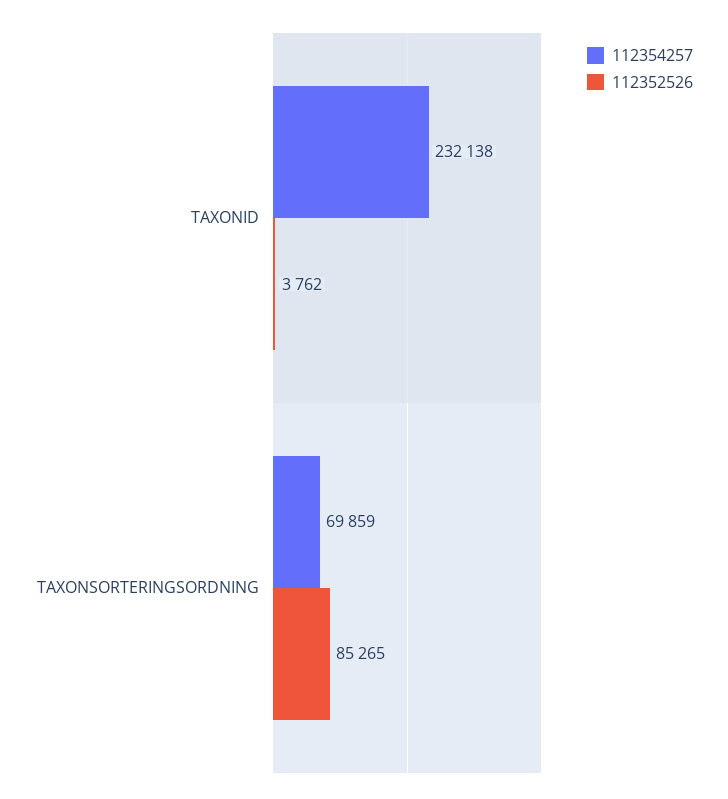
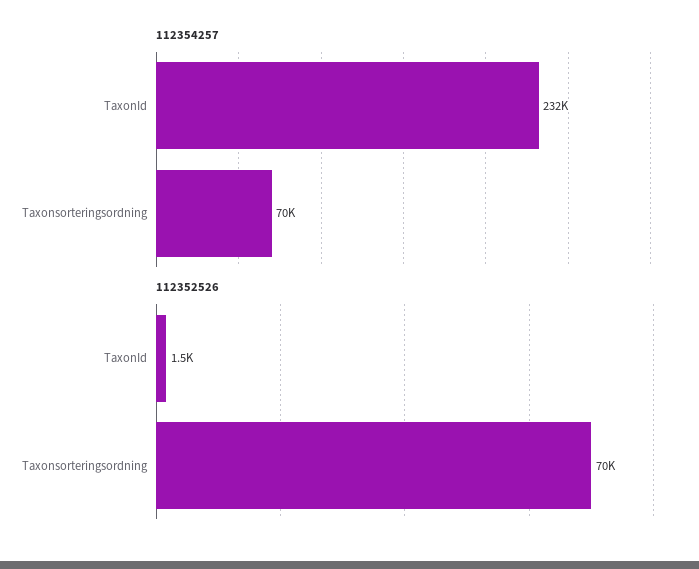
  {
    "112354257": {
      "TAXONID": 232138,
      "TAXONSORTERINGSORDNING": 69859
    },
    "112352526": {
-     "TAXONID": 3762,
+     "TAXONID": 1500,
-     "TAXONSORTERINGSORDNING": 85265
+     "TAXONSORTERINGSORDNING": 70000
    }
  }

